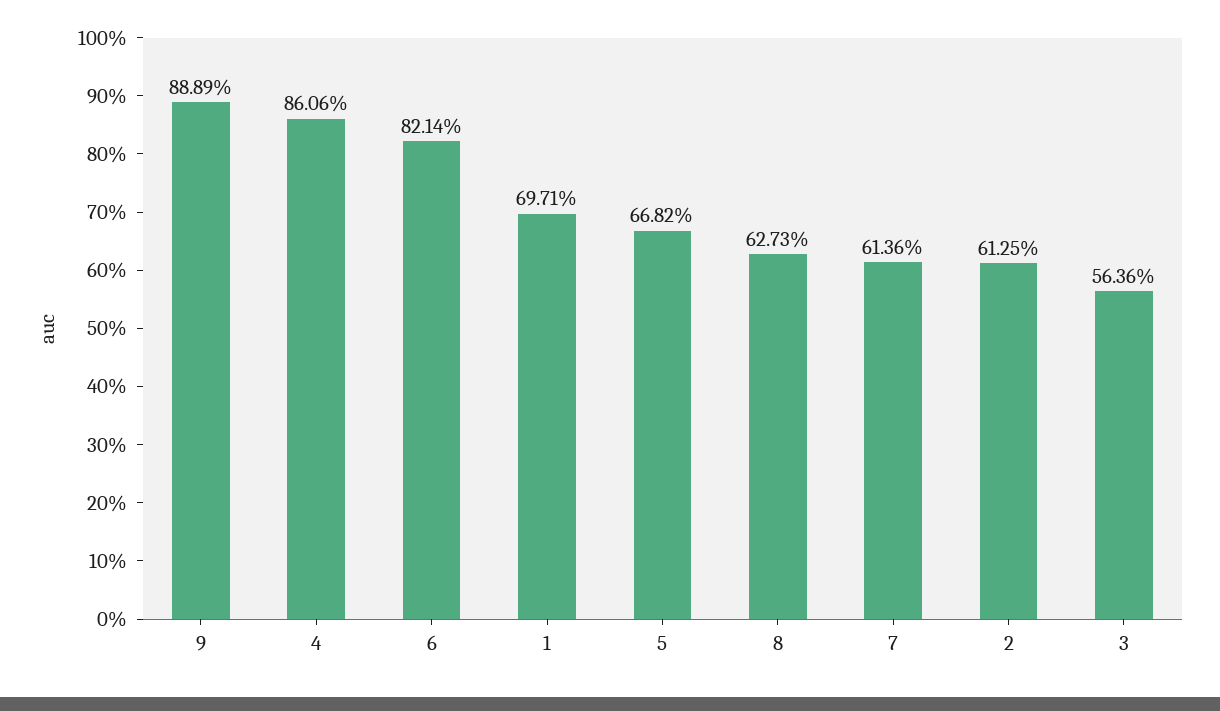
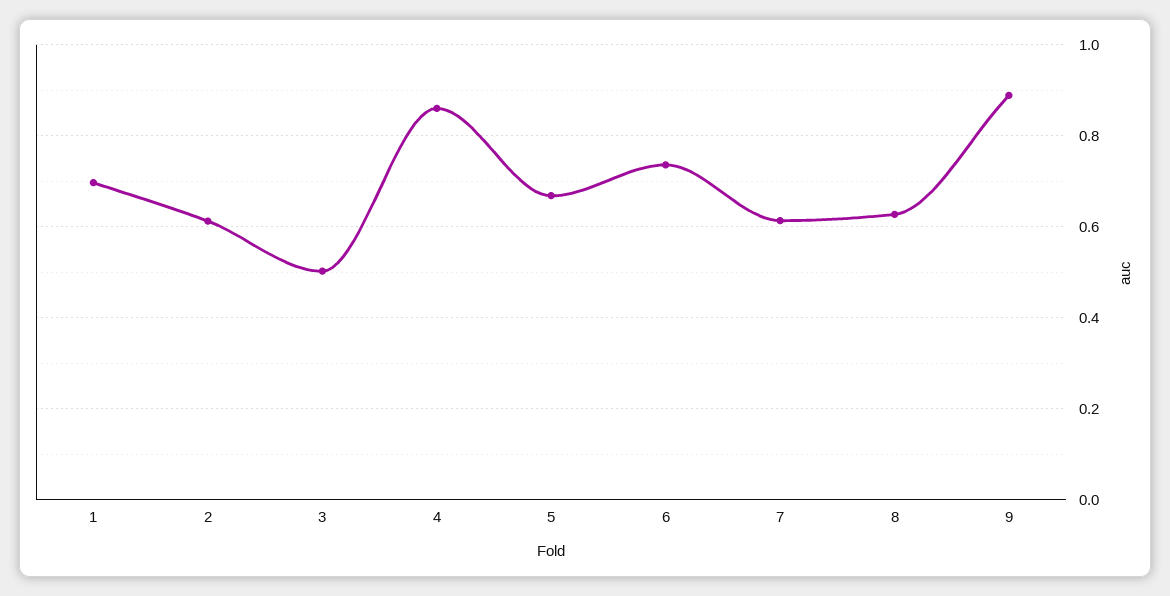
  {
    "9": 0.8889,
    "4": 0.8606,
-   "6": 0.8214,
+   "6": 0.74,
    "1": 0.6971,
    "5": 0.6682,
    "8": 0.6273,
    "7": 0.6136,
    "2": 0.6125,
-   "3": 0.5636
+   "3": 0.5
  }

